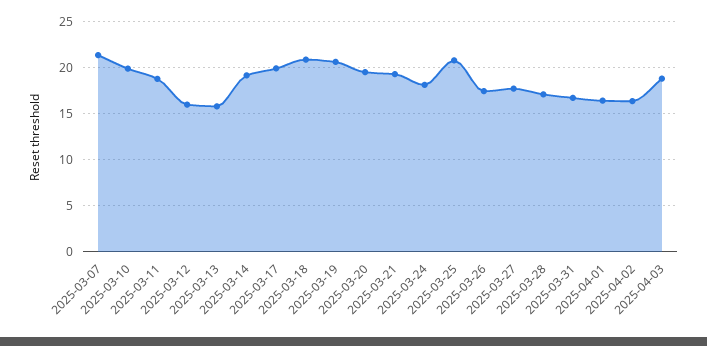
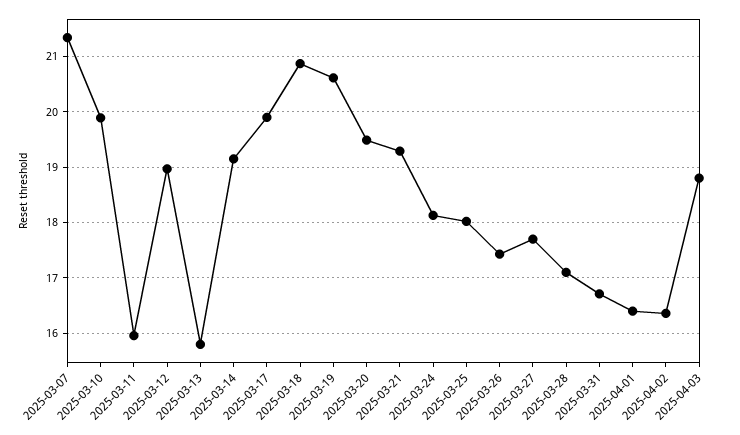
  {
    "2025-03-07": 21.4,
    "2025-03-10": 19.8,
-   "2025-03-11": 19,
+   "2025-03-11": 16,
-   "2025-03-12": 16,
+   "2025-03-12": 19,
    "2025-03-13": 15.8,
    "2025-03-14": 19.2,
    "2025-03-17": 20,
    "2025-03-18": 20.8,
    "2025-03-19": 20.6,
    "2025-03-20": 19.4,
    "2025-03-21": 19.2,
    "2025-03-24": 18.2,
-   "2025-03-25": 21,
+   "2025-03-25": 18,
    "2025-03-26": 17.4,
    "2025-03-27": 17.8,
    "2025-03-28": 17.2,
    "2025-03-31": 16.8,
    "2025-04-01": 16.4,
    "2025-04-02": 16.4,
    "2025-04-03": 18.8
  }

